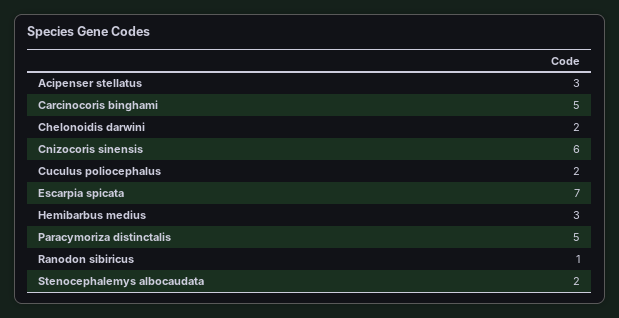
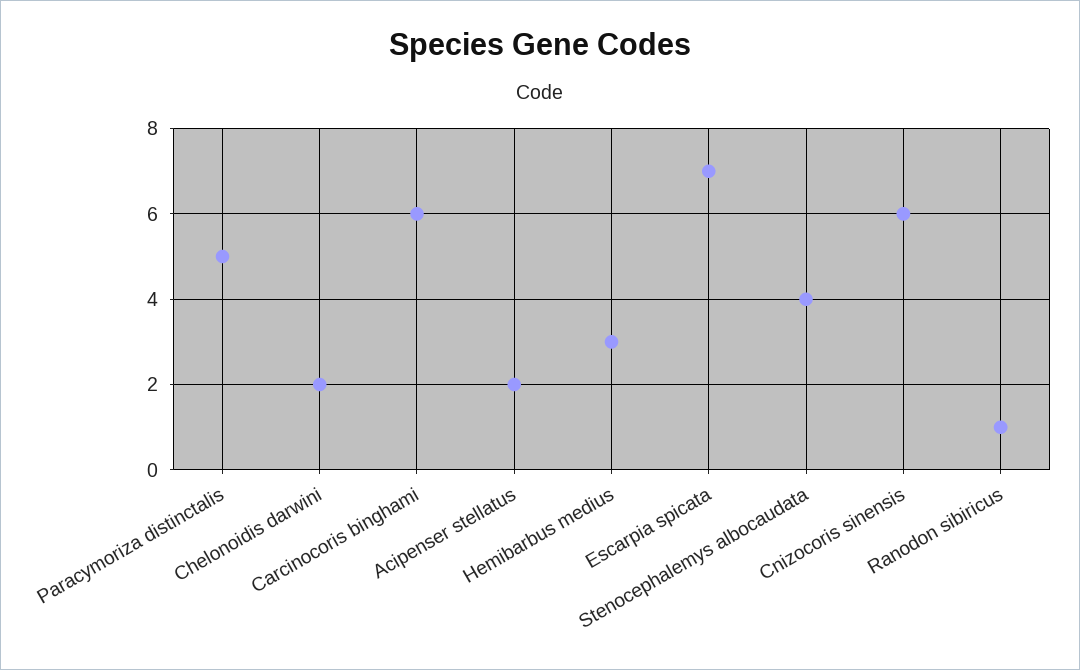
  {
-   "Acipenser stellatus": 3,
+   "Acipenser stellatus": 2,
-   "Carcinocoris binghami": 5,
+   "Carcinocoris binghami": 6,
    "Chelonoidis darwini": 2,
    "Cnizocoris sinensis": 6,
-   "Cuculus poliocephalus": 2,
    "Escarpia spicata": 7,
    "Hemibarbus medius": 3,
    "Paracymoriza distinctalis": 5,
    "Ranodon sibiricus": 1,
-   "Stenocephalemys albocaudata": 2
+   "Stenocephalemys albocaudata": 4
  }

